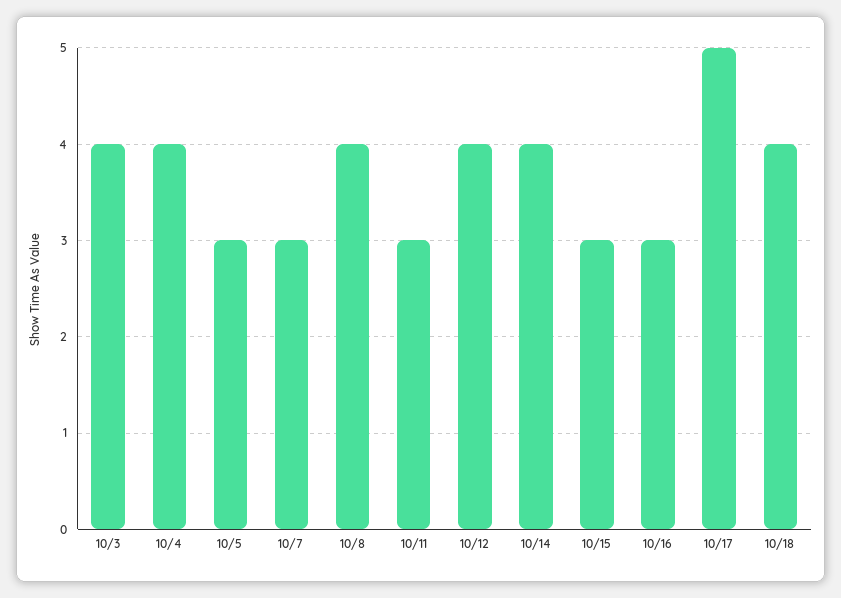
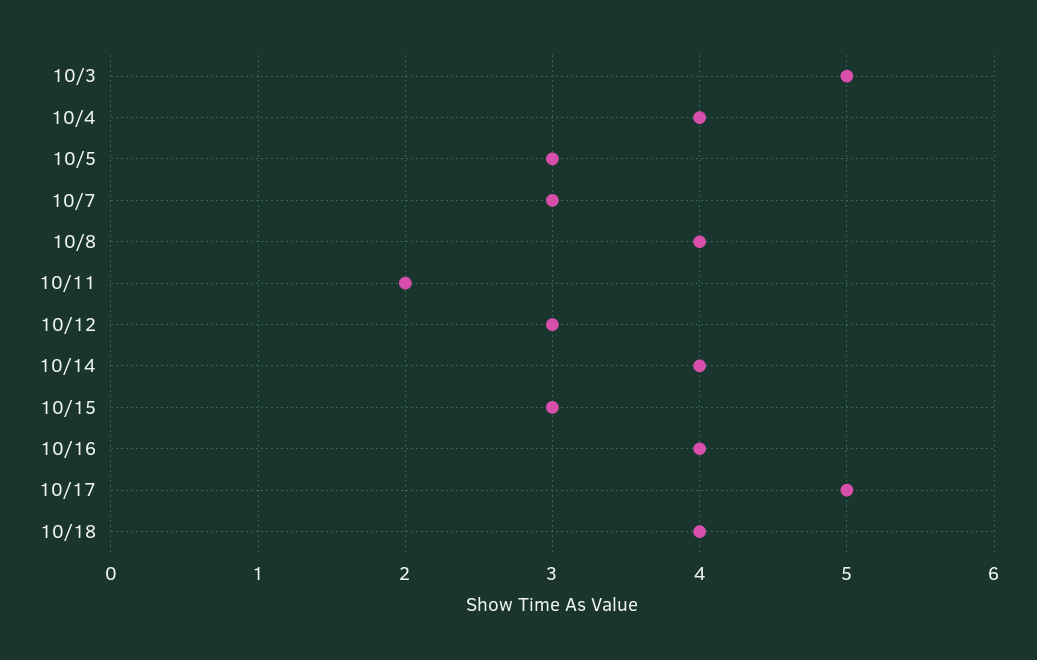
  {
-   "10/3": 4,
+   "10/3": 5,
    "10/4": 4,
    "10/5": 3,
    "10/7": 3,
    "10/8": 4,
-   "10/11": 3,
+   "10/11": 2,
-   "10/12": 4,
+   "10/12": 3,
    "10/14": 4,
    "10/15": 3,
-   "10/16": 3,
+   "10/16": 4,
    "10/17": 5,
    "10/18": 4
  }

